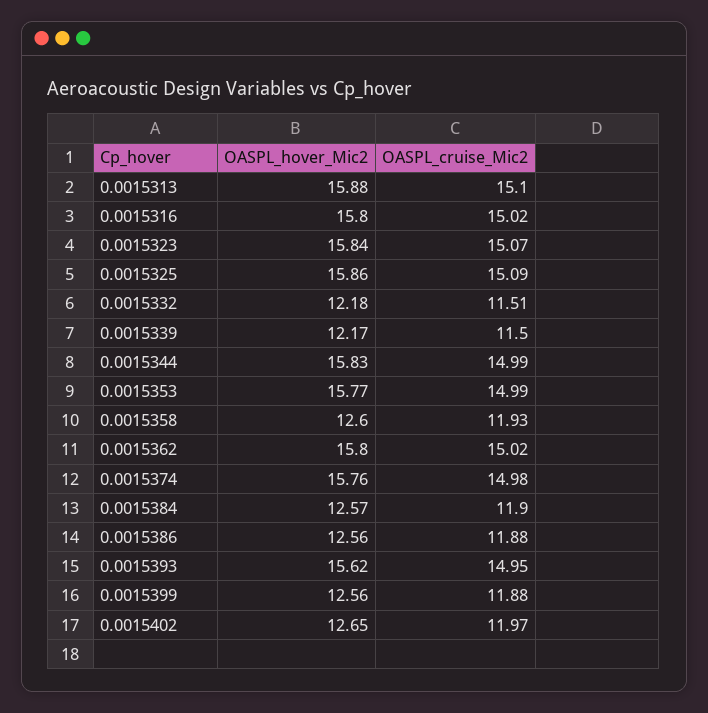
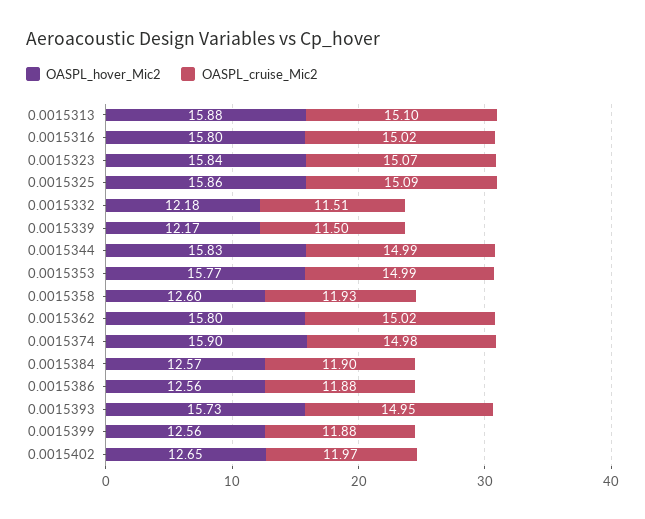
  {
    "OASPL_hover_Mic2": {
      "0.0015313": 15.88,
      "0.0015316": 15.8,
      "0.0015323": 15.84,
      "0.0015325": 15.86,
      "0.0015332": 12.18,
      "0.0015339": 12.17,
      "0.0015344": 15.83,
      "0.0015353": 15.77,
      "0.0015358": 12.6,
      "0.0015362": 15.8,
-     "0.0015374": 15.76,
+     "0.0015374": 15.9,
      "0.0015384": 12.57,
      "0.0015386": 12.56,
-     "0.0015393": 15.62,
+     "0.0015393": 15.73,
      "0.0015399": 12.56,
      "0.0015402": 12.65
    },
    "OASPL_cruise_Mic2": {
      "0.0015313": 15.1,
      "0.0015316": 15.02,
      "0.0015323": 15.07,
      "0.0015325": 15.09,
      "0.0015332": 11.51,
      "0.0015339": 11.5,
      "0.0015344": 14.99,
      "0.0015353": 14.99,
      "0.0015358": 11.93,
      "0.0015362": 15.02,
      "0.0015374": 14.98,
      "0.0015384": 11.9,
      "0.0015386": 11.88,
      "0.0015393": 14.95,
      "0.0015399": 11.88,
      "0.0015402": 11.97
    }
  }

